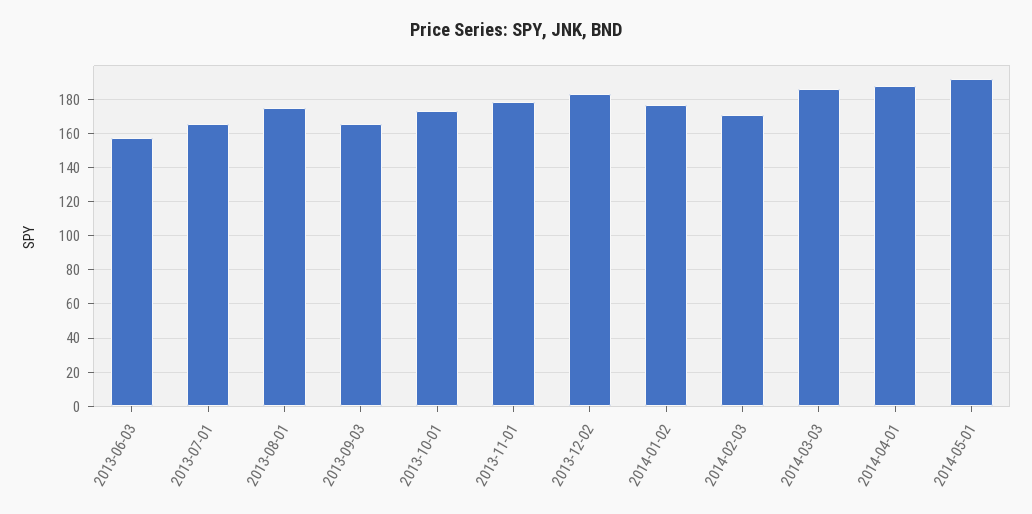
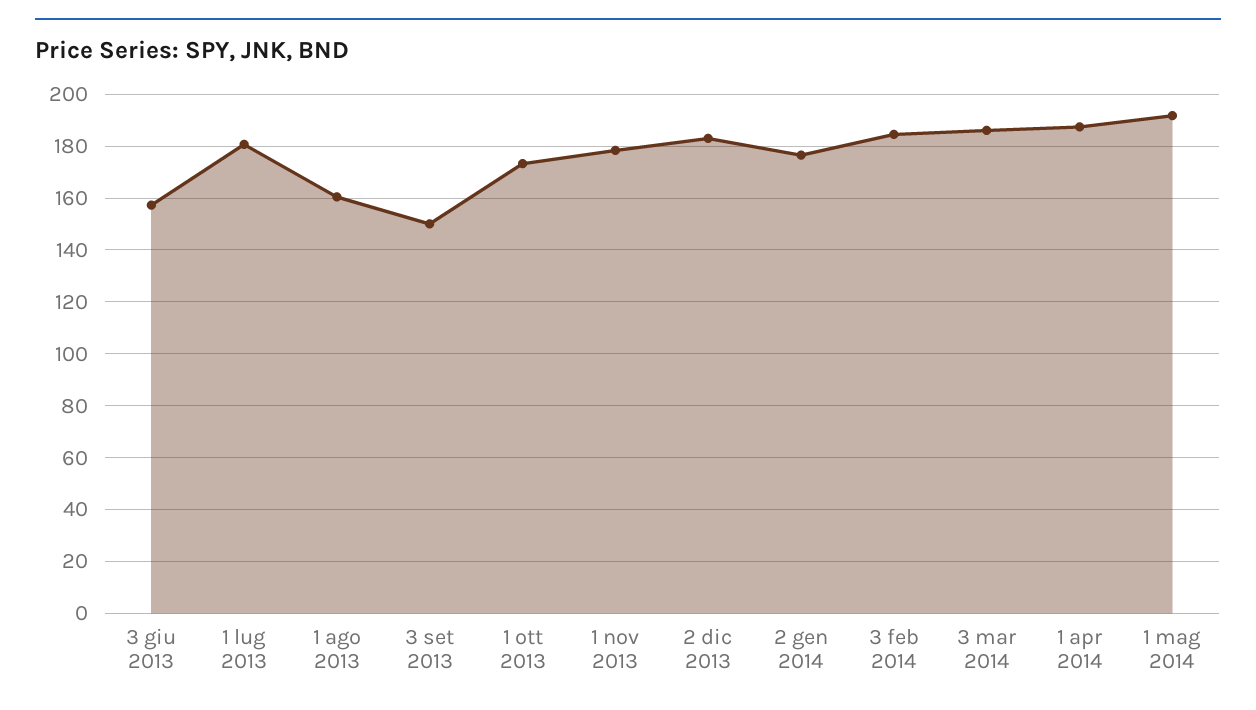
  {
    "2013-06-03": 157.5,
-   "2013-07-01": 165,
+   "2013-07-01": 180,
-   "2013-08-01": 175,
+   "2013-08-01": 160,
-   "2013-09-03": 165,
+   "2013-09-03": 150,
    "2013-10-01": 172.5,
    "2013-11-01": 177.5,
    "2013-12-02": 182.5,
    "2014-01-02": 177.5,
-   "2014-02-03": 170,
+   "2014-02-03": 185,
    "2014-03-03": 185,
    "2014-04-01": 187.5,
    "2014-05-01": 192.5
  }

